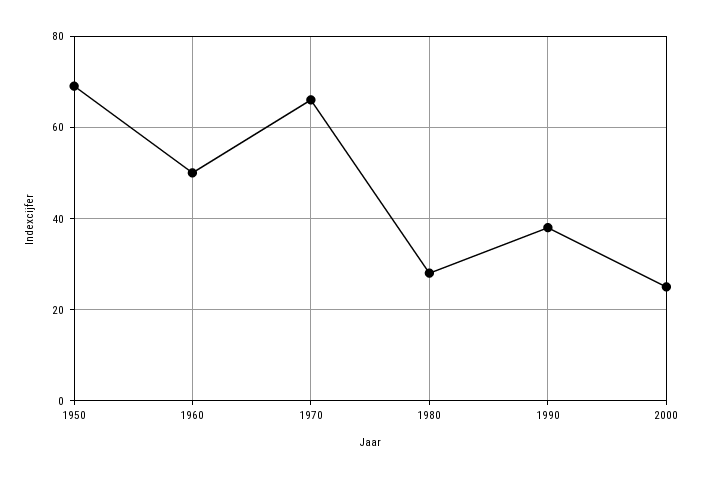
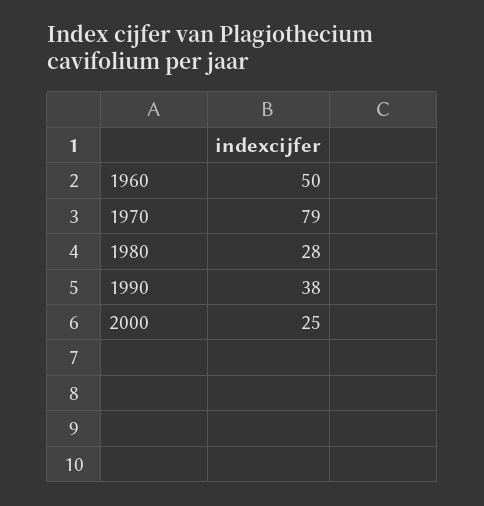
  {
-   "1950": 70,
    "1960": 50,
-   "1970": 65,
+   "1970": 79,
    "1980": 28,
    "1990": 38,
    "2000": 25
  }

